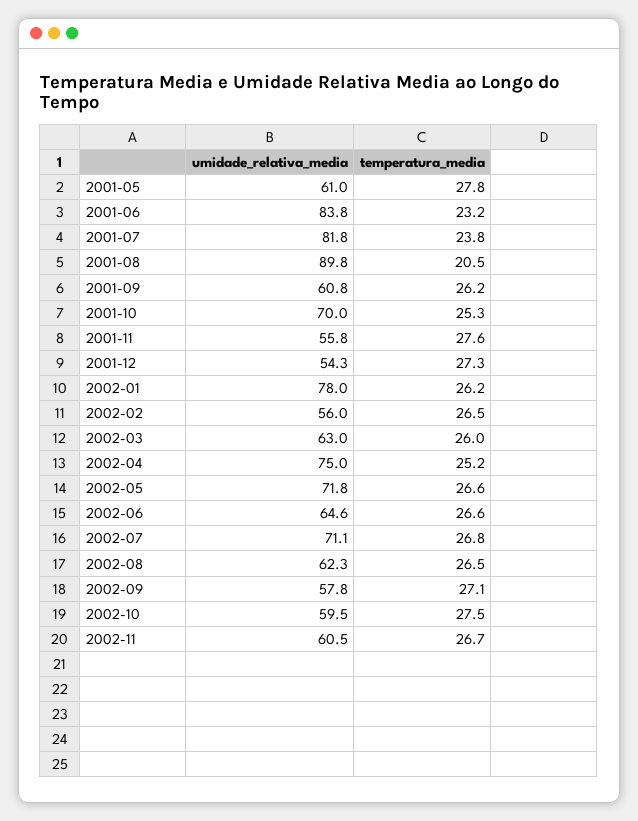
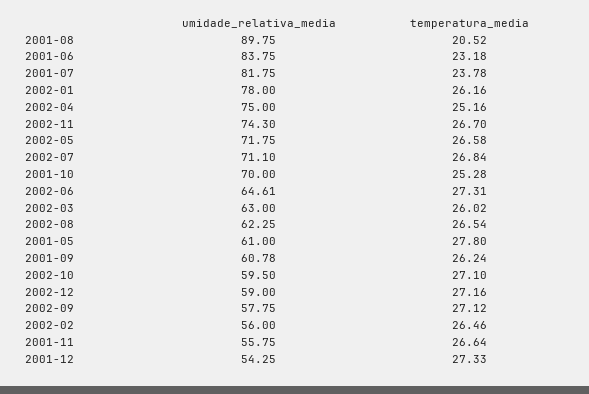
  {
    "umidade_relativa_media": {
      "2001-05": 61,
      "2001-06": 83.75,
      "2001-07": 81.75,
      "2001-08": 89.75,
      "2001-09": 60.78,
      "2001-10": 70,
      "2001-11": 55.75,
      "2001-12": 54.25,
      "2002-01": 78,
      "2002-02": 56,
      "2002-03": 63,
      "2002-04": 75,
      "2002-05": 71.75,
      "2002-06": 64.61,
      "2002-07": 71.1,
      "2002-08": 62.25,
      "2002-09": 57.75,
      "2002-10": 59.5,
-     "2002-11": 60.5
+     "2002-11": 74.3,
+     "2002-12": 59
    },
    "temperatura_media": {
      "2001-05": 27.8,
      "2001-06": 23.18,
      "2001-07": 23.78,
      "2001-08": 20.52,
      "2001-09": 26.24,
      "2001-10": 25.28,
-     "2001-11": 27.6,
+     "2001-11": 26.64,
      "2001-12": 27.33,
      "2002-01": 26.16,
      "2002-02": 26.46,
      "2002-03": 26.02,
      "2002-04": 25.16,
      "2002-05": 26.58,
-     "2002-06": 26.6,
+     "2002-06": 27.31,
      "2002-07": 26.84,
      "2002-08": 26.54,
      "2002-09": 27.12,
-     "2002-10": 27.5,
+     "2002-10": 27.1,
-     "2002-11": 26.7
+     "2002-11": 26.7,
+     "2002-12": 27.16
    }
  }

